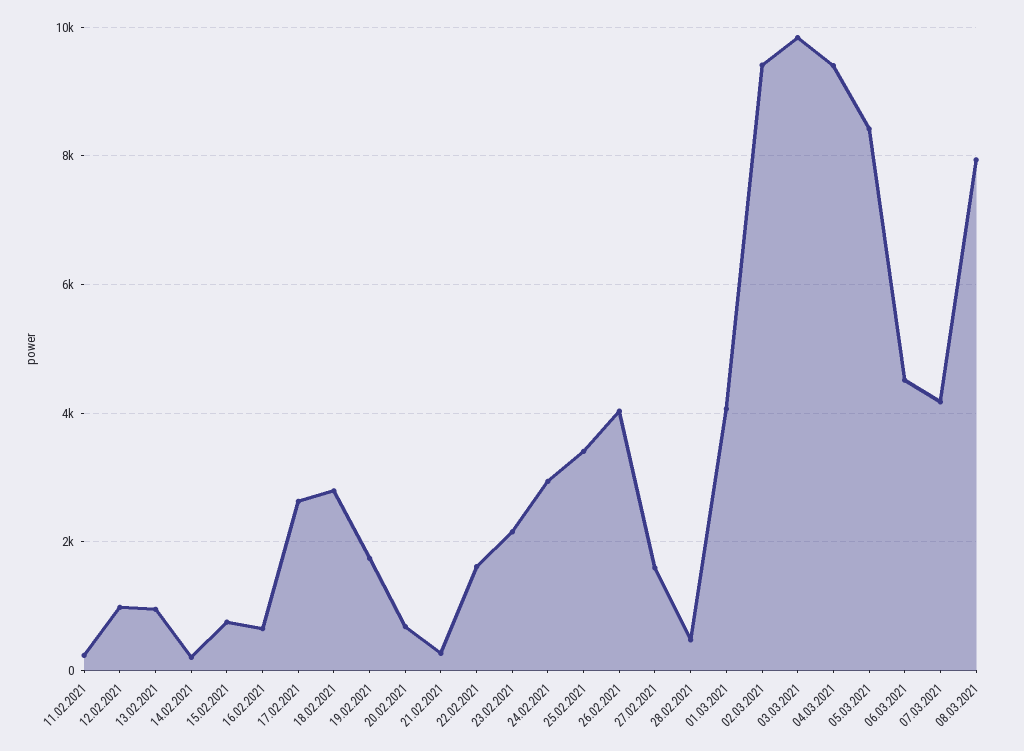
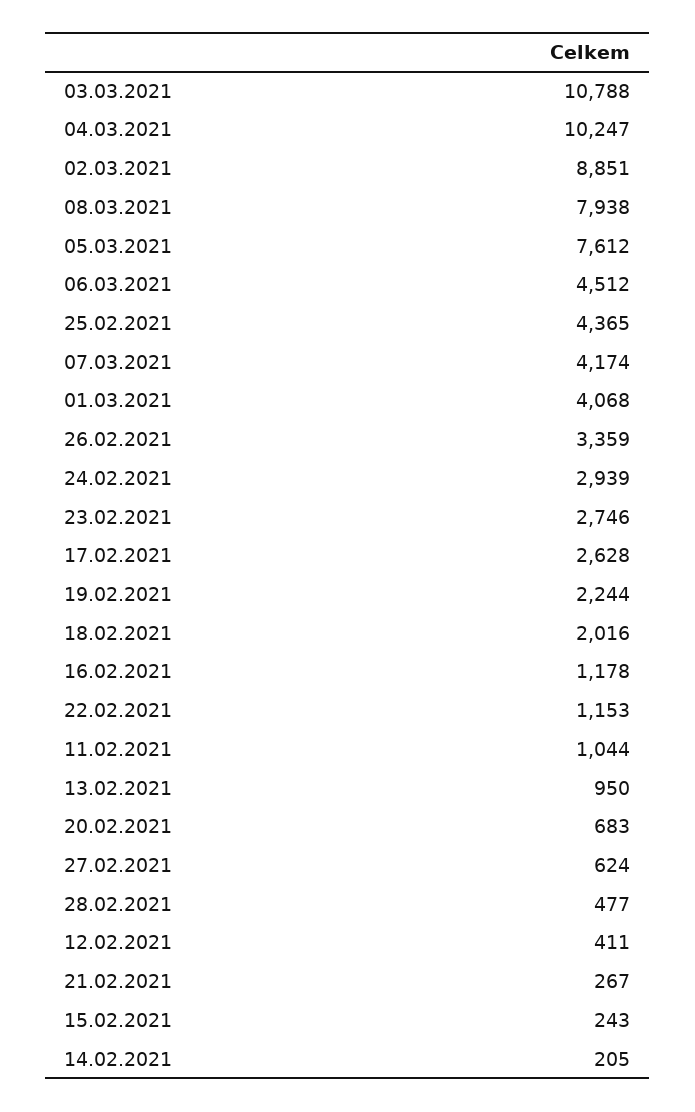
  {
-   "11.02.2021": 200,
+   "11.02.2021": 1044,
-   "12.02.2021": 1000,
+   "12.02.2021": 411,
    "13.02.2021": 950,
    "14.02.2021": 205,
-   "15.02.2021": 800,
+   "15.02.2021": 243,
-   "16.02.2021": 600,
+   "16.02.2021": 1178,
    "17.02.2021": 2628,
-   "18.02.2021": 2800,
+   "18.02.2021": 2016,
-   "19.02.2021": 1800,
+   "19.02.2021": 2244,
    "20.02.2021": 683,
    "21.02.2021": 267,
-   "22.02.2021": 1600,
+   "22.02.2021": 1153,
-   "23.02.2021": 2200,
+   "23.02.2021": 2746,
    "24.02.2021": 2939,
-   "25.02.2021": 3400,
+   "25.02.2021": 4365,
-   "26.02.2021": 4000,
+   "26.02.2021": 3359,
-   "27.02.2021": 1600,
+   "27.02.2021": 624,
    "28.02.2021": 477,
    "01.03.2021": 4068,
-   "02.03.2021": 9400,
+   "02.03.2021": 8851,
-   "03.03.2021": 9800,
+   "03.03.2021": 10788,
-   "04.03.2021": 9400,
+   "04.03.2021": 10247,
-   "05.03.2021": 8400,
+   "05.03.2021": 7612,
    "06.03.2021": 4512,
    "07.03.2021": 4174,
    "08.03.2021": 7938
  }

